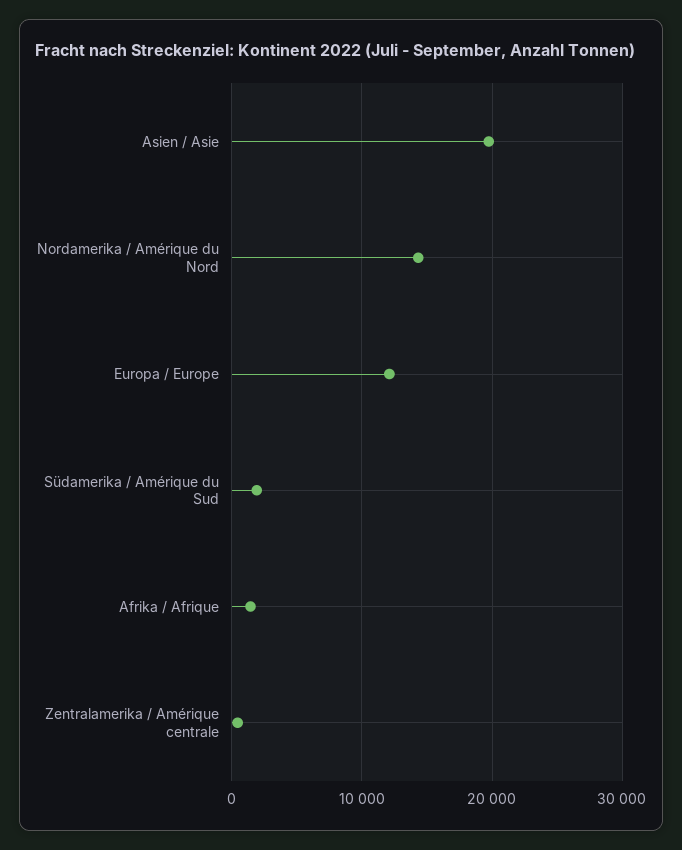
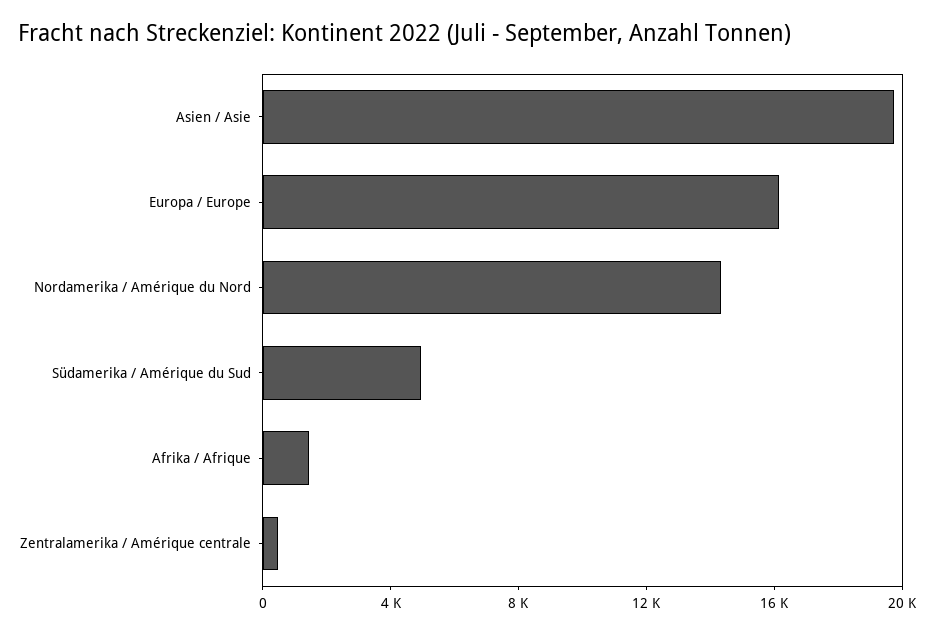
  {
    "Asien / Asie": 20000,
    "Nordamerika / Amérique du Nord": 14000,
-   "Europa / Europe": 12000,
+   "Europa / Europe": 16000,
-   "Südamerika / Amérique du Sud": 2000,
+   "Südamerika / Amérique du Sud": 5000,
    "Afrika / Afrique": 1000,
    "Zentralamerika / Amérique centrale": 0
  }

